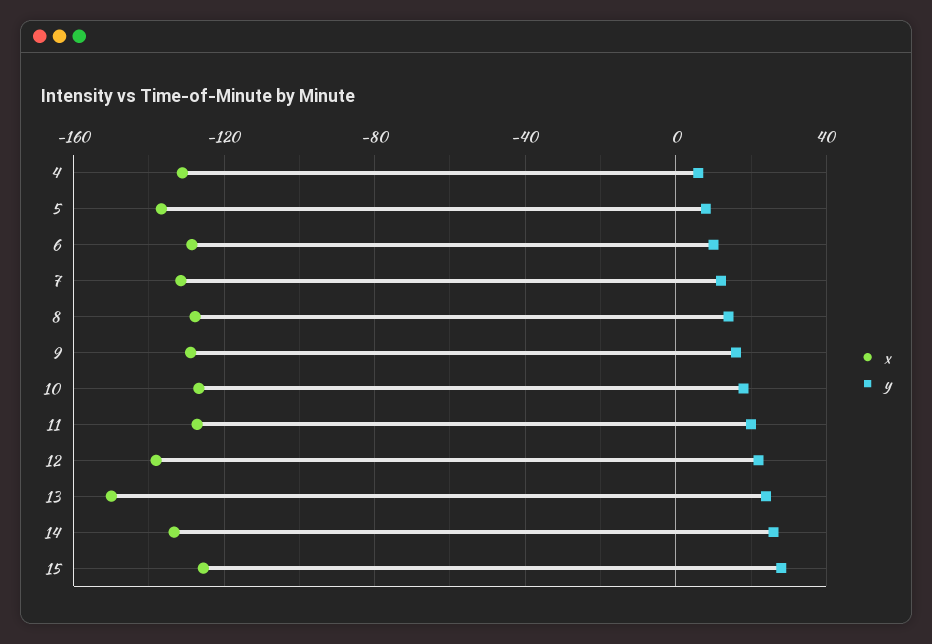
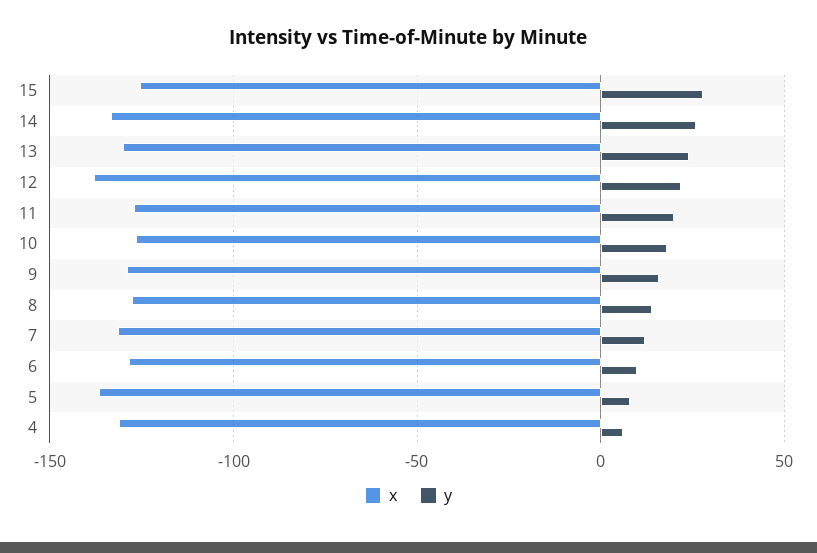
  {
    "x": {
      "4": -130,
      "5": -135,
      "6": -130,
      "7": -130,
      "8": -130,
      "9": -130,
      "10": -125,
      "11": -125,
      "12": -140,
-     "13": -150,
+     "13": -130,
      "14": -135,
      "15": -125
    },
    "y": {
      "4": 5,
      "5": 10,
      "6": 10,
      "7": 10,
      "8": 15,
      "9": 15,
      "10": 20,
      "11": 20,
      "12": 20,
      "13": 25,
      "14": 25,
      "15": 30
    }
  }

